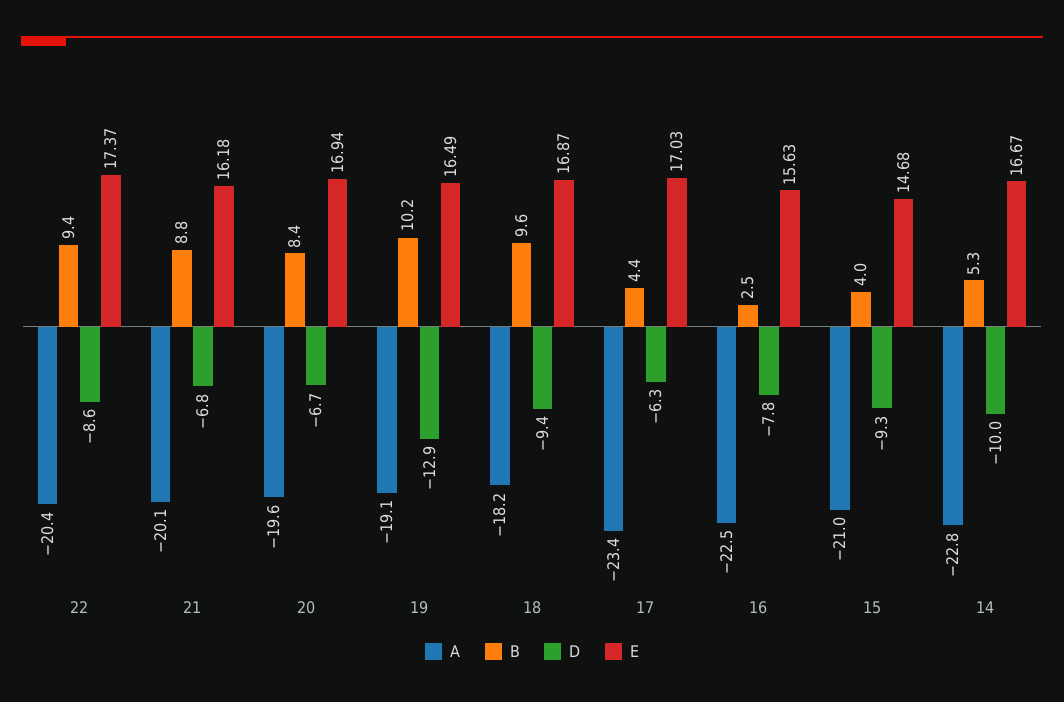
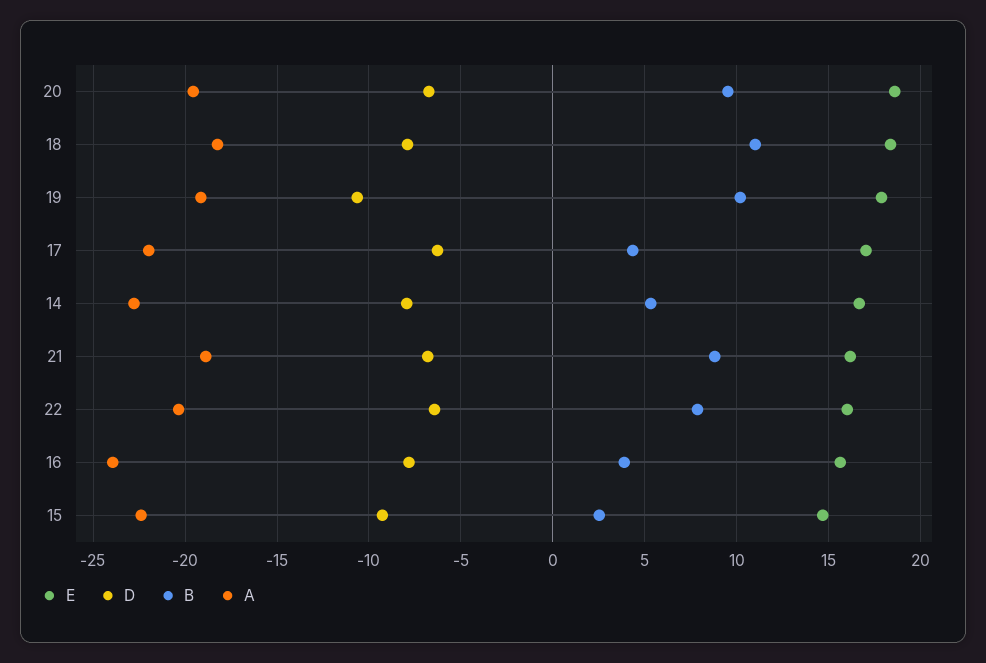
  {
    "A": {
      "22": -20.4,
-     "21": -20.1,
+     "21": -19,
      "20": -19.6,
      "19": -19.1,
      "18": -18.2,
-     "17": -23.4,
+     "17": -22,
-     "16": -22.5,
+     "16": -24,
-     "15": -21,
+     "15": -22.5,
      "14": -22.8
    },
    "B": {
-     "22": 9.4,
+     "22": 8,
      "21": 8.8,
-     "20": 8.4,
+     "20": 9.5,
      "19": 10.2,
-     "18": 9.6,
+     "18": 11,
      "17": 4.4,
-     "16": 2.5,
+     "16": 4,
-     "15": 4,
+     "15": 2.5,
      "14": 5.3
    },
    "D": {
-     "22": -8.6,
+     "22": -6.5,
      "21": -6.8,
      "20": -6.7,
-     "19": -12.9,
+     "19": -10.5,
-     "18": -9.4,
+     "18": -8,
      "17": -6.3,
      "16": -7.8,
      "15": -9.3,
-     "14": -10
+     "14": -8
    },
    "E": {
-     "22": 17.37,
+     "22": 16,
      "21": 16.18,
-     "20": 16.94,
+     "20": 18.5,
-     "19": 16.49,
+     "19": 18,
-     "18": 16.87,
+     "18": 18.5,
      "17": 17.03,
      "16": 15.63,
      "15": 14.68,
      "14": 16.67
    }
  }

